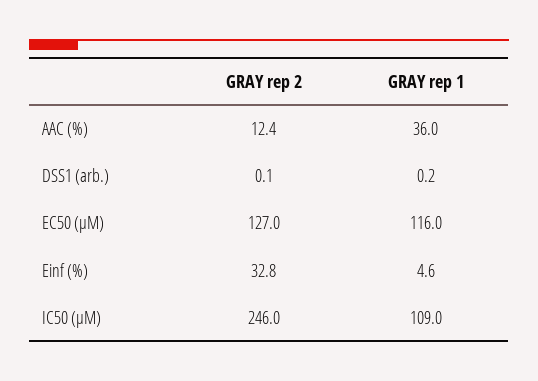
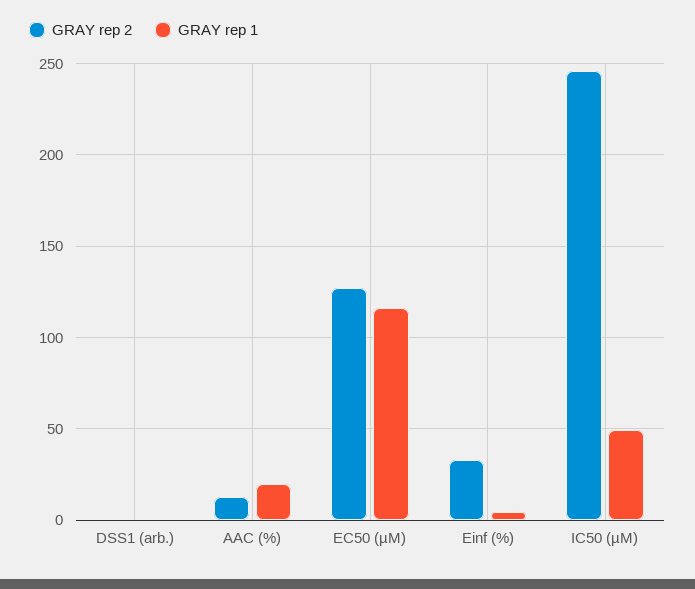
  {
    "GRAY rep 2": {
      "AAC (%)": 12.4,
      "DSS1 (arb.)": 0.1,
      "EC50 (µM)": 127,
      "Einf (%)": 32.8,
      "IC50 (µM)": 246
    },
    "GRAY rep 1": {
-     "AAC (%)": 36,
+     "AAC (%)": 20,
      "DSS1 (arb.)": 0.2,
      "EC50 (µM)": 116,
      "Einf (%)": 4.6,
-     "IC50 (µM)": 109
+     "IC50 (µM)": 50
    }
  }

